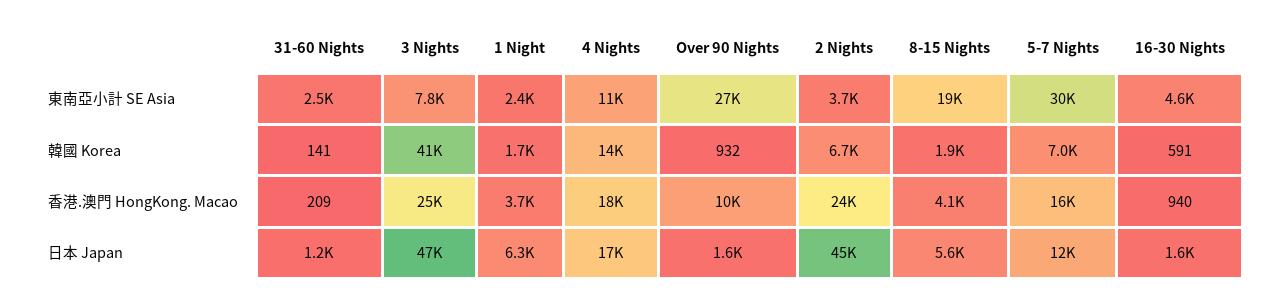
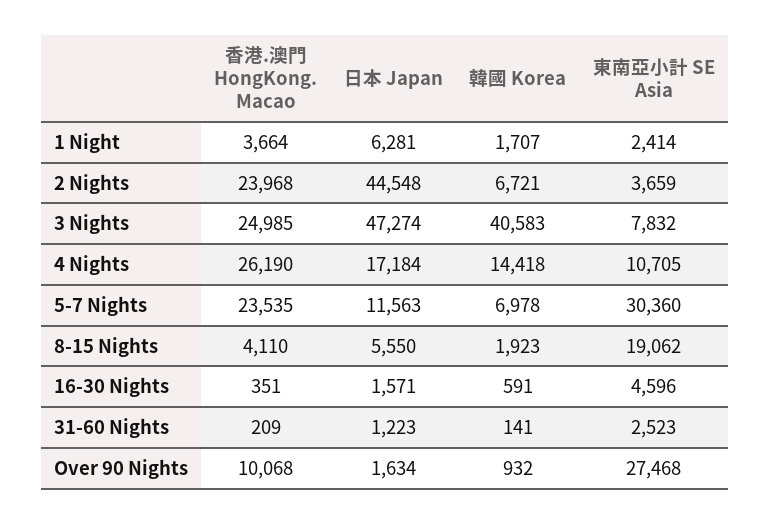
  {
    "31-60 Nights": {
      "東南亞小計 SE Asia": 2523,
      "韓國 Korea": 141,
      "香港.澳門 HongKong. Macao": 209,
      "日本 Japan": 1223
    },
    "3 Nights": {
      "東南亞小計 SE Asia": 7832,
      "韓國 Korea": 40583,
      "香港.澳門 HongKong. Macao": 24985,
      "日本 Japan": 47274
    },
    "1 Night": {
      "東南亞小計 SE Asia": 2414,
      "韓國 Korea": 1707,
      "香港.澳門 HongKong. Macao": 3664,
      "日本 Japan": 6281
    },
    "4 Nights": {
      "東南亞小計 SE Asia": 10705,
      "韓國 Korea": 14418,
-     "香港.澳門 HongKong. Macao": 18000,
+     "香港.澳門 HongKong. Macao": 26190,
      "日本 Japan": 17184
    },
    "Over 90 Nights": {
      "東南亞小計 SE Asia": 27468,
      "韓國 Korea": 932,
      "香港.澳門 HongKong. Macao": 10068,
      "日本 Japan": 1634
    },
    "2 Nights": {
      "東南亞小計 SE Asia": 3659,
      "韓國 Korea": 6721,
      "香港.澳門 HongKong. Macao": 23968,
      "日本 Japan": 44548
    },
    "8-15 Nights": {
      "東南亞小計 SE Asia": 19062,
      "韓國 Korea": 1923,
      "香港.澳門 HongKong. Macao": 4110,
      "日本 Japan": 5550
    },
    "5-7 Nights": {
      "東南亞小計 SE Asia": 30360,
      "韓國 Korea": 6978,
-     "香港.澳門 HongKong. Macao": 16000,
+     "香港.澳門 HongKong. Macao": 23535,
      "日本 Japan": 11563
    },
    "16-30 Nights": {
      "東南亞小計 SE Asia": 4596,
      "韓國 Korea": 591,
-     "香港.澳門 HongKong. Macao": 940,
+     "香港.澳門 HongKong. Macao": 351,
      "日本 Japan": 1571
    }
  }

